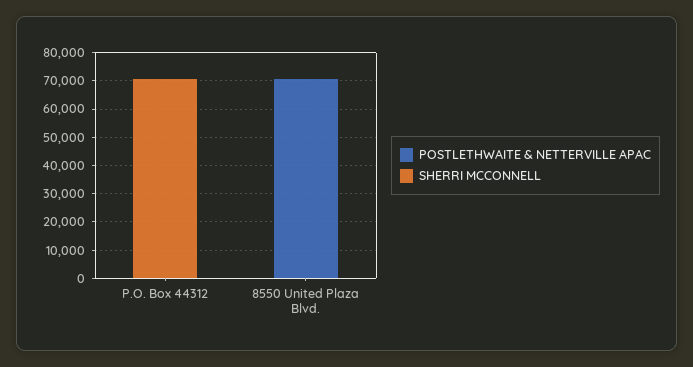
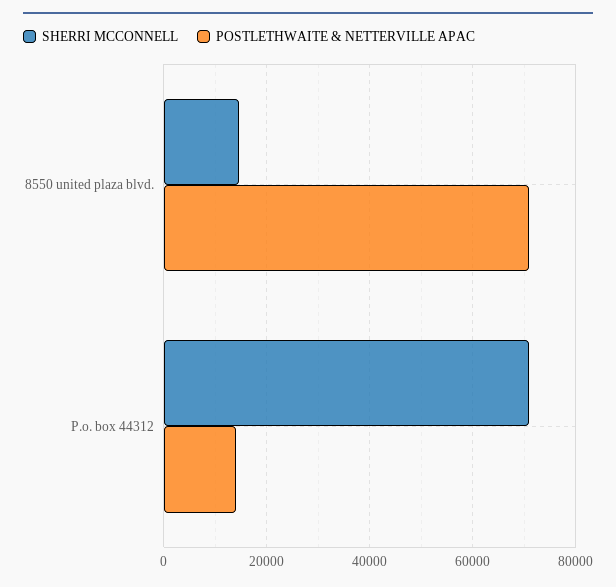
  {
    "POSTLETHWAITE & NETTERVILLE APAC": {
-     "P.O. Box 44312": 0,
+     "P.O. Box 44312": 14000,
      "8550 United Plaza Blvd.": 70000
    },
    "SHERRI MCCONNELL": {
      "P.O. Box 44312": 70000,
-     "8550 United Plaza Blvd.": 0
+     "8550 United Plaza Blvd.": 14000
    }
  }

